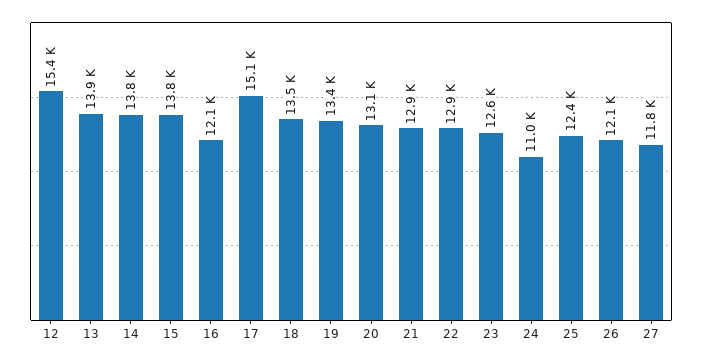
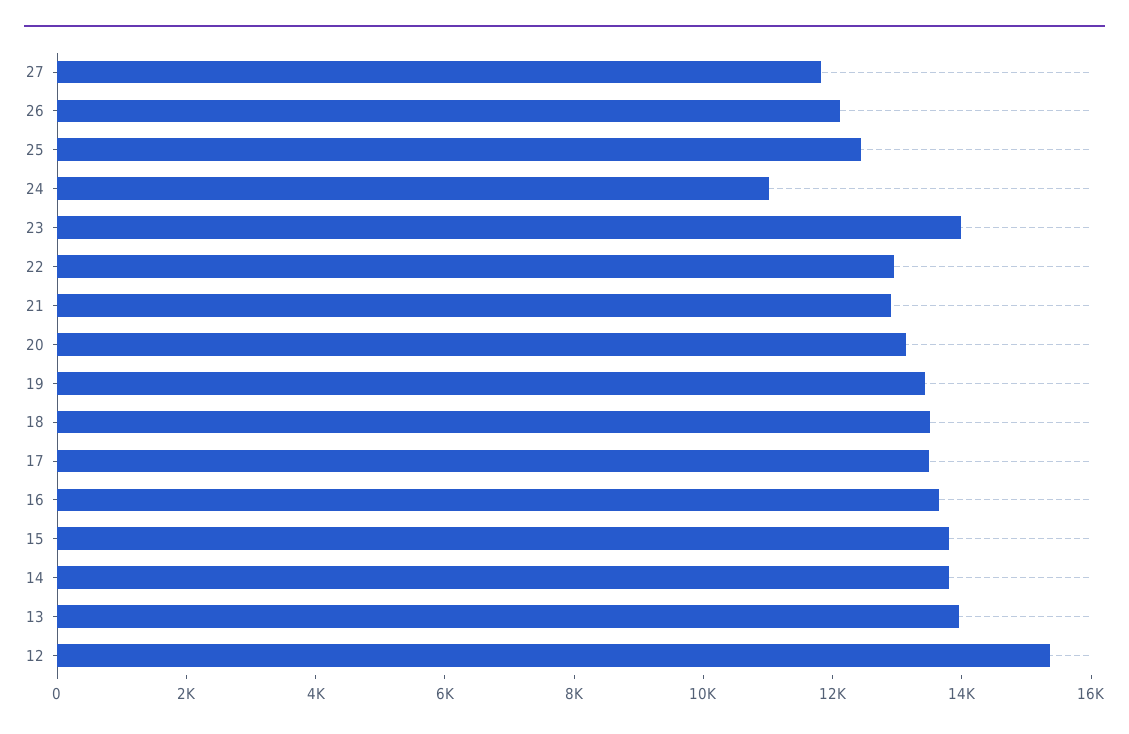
  {
    "12": 15400,
    "13": 13900,
    "14": 13800,
    "15": 13800,
-   "16": 12100,
+   "16": 13500,
-   "17": 15100,
+   "17": 13500,
    "18": 13500,
    "19": 13400,
    "20": 13100,
    "21": 12900,
    "22": 12900,
-   "23": 12600,
+   "23": 14000,
    "24": 11000,
    "25": 12400,
    "26": 12100,
    "27": 11800
  }

